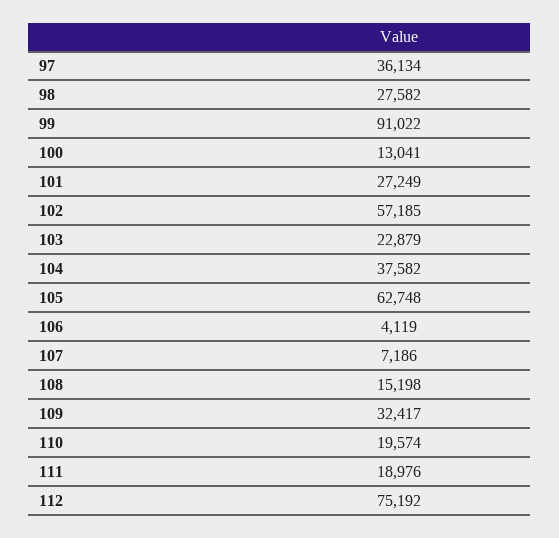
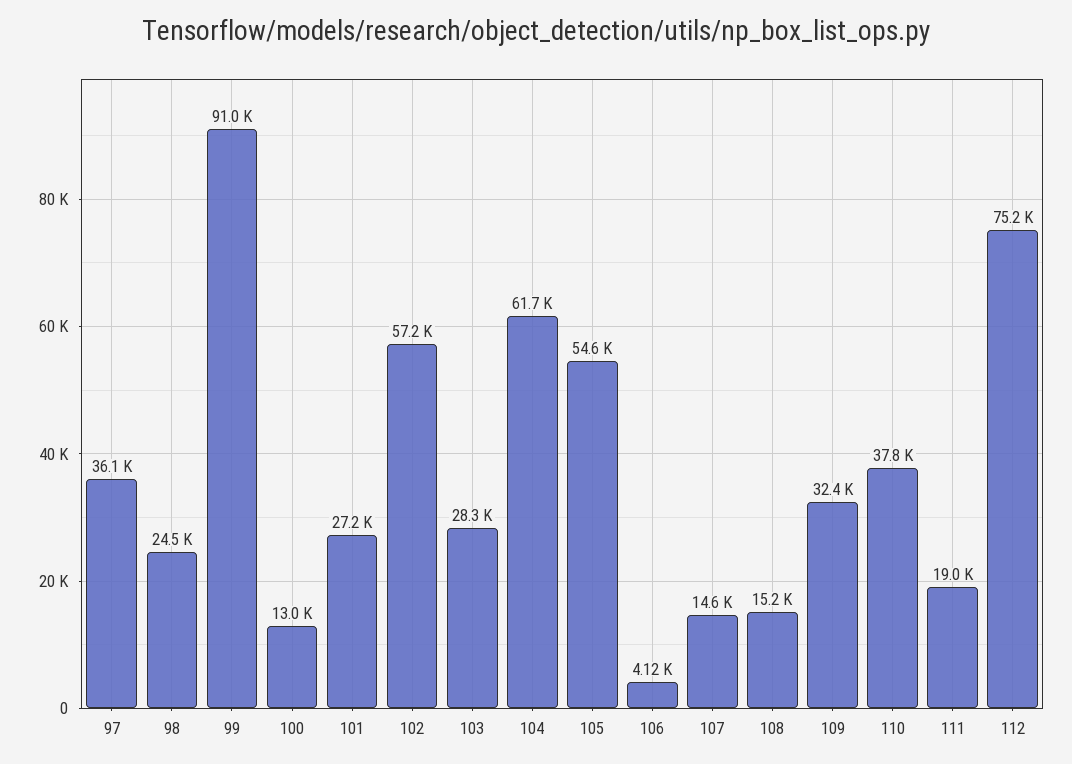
  {
    "97": 36134,
-   "98": 27582,
+   "98": 24500,
    "99": 91022,
    "100": 13041,
    "101": 27249,
    "102": 57185,
-   "103": 22879,
+   "103": 28300,
-   "104": 37582,
+   "104": 61700,
-   "105": 62748,
+   "105": 54600,
    "106": 4119,
-   "107": 7186,
+   "107": 14600,
    "108": 15198,
    "109": 32417,
-   "110": 19574,
+   "110": 37800,
    "111": 18976,
    "112": 75192
  }

